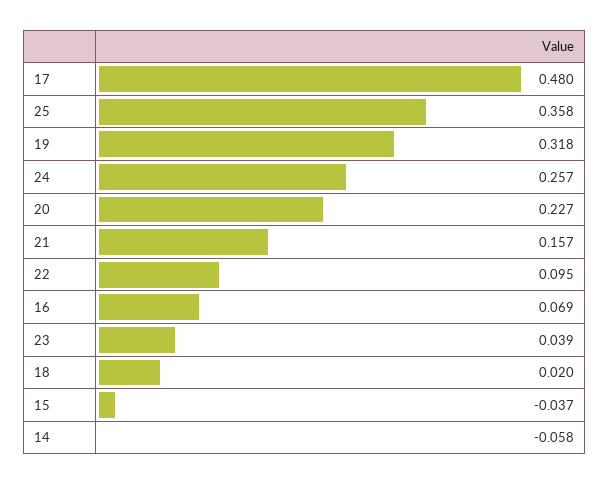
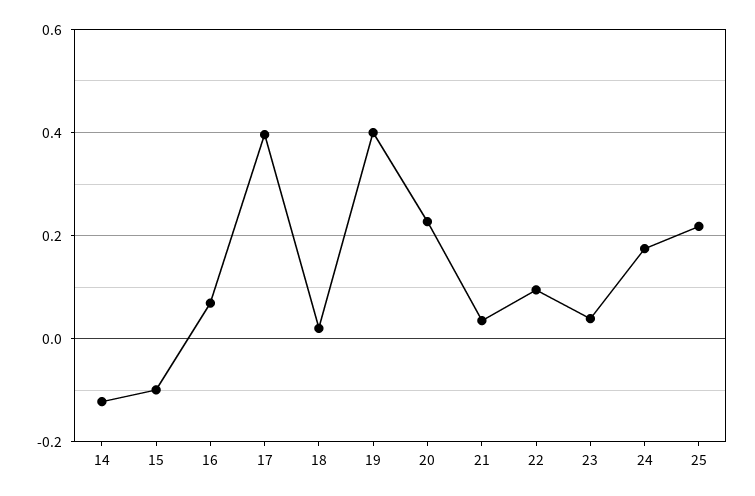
  {
-   "17": 0.48,
+   "17": 0.4,
-   "25": 0.358,
+   "25": 0.22,
-   "19": 0.318,
+   "19": 0.4,
-   "24": 0.257,
+   "24": 0.18,
    "20": 0.227,
-   "21": 0.157,
+   "21": 0.04,
    "22": 0.095,
    "16": 0.069,
    "23": 0.039,
    "18": 0.02,
-   "15": -0.037,
+   "15": -0.1,
-   "14": -0.058
+   "14": -0.12
  }

